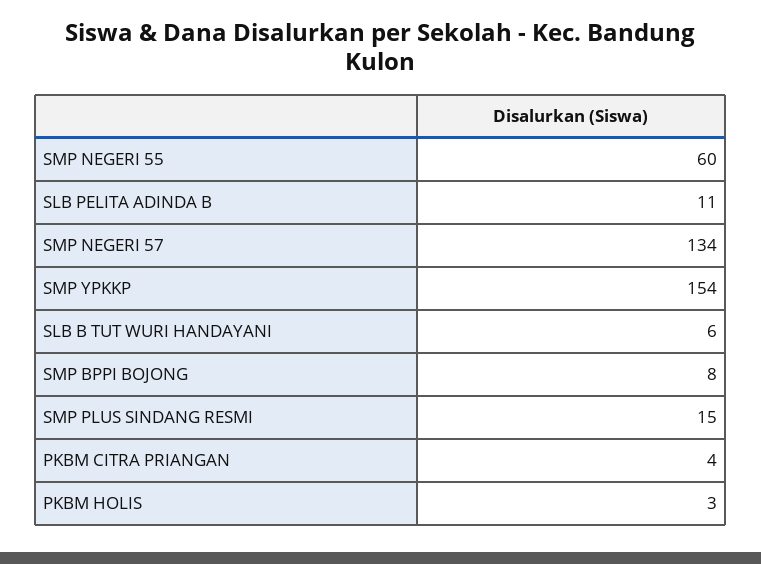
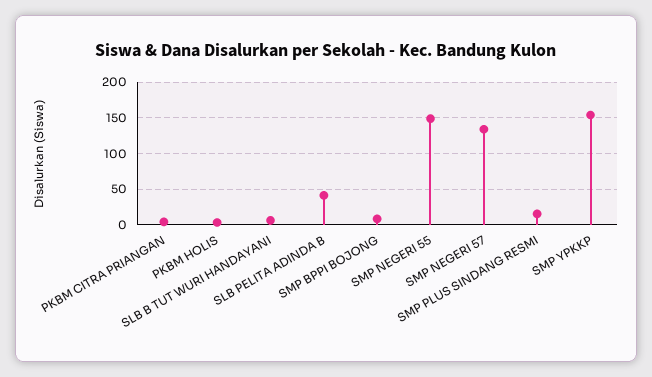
  {
-   "SMP NEGERI 55": 60,
+   "SMP NEGERI 55": 150,
-   "SLB PELITA ADINDA B": 11,
+   "SLB PELITA ADINDA B": 40,
    "SMP NEGERI 57": 134,
    "SMP YPKKP": 154,
    "SLB B TUT WURI HANDAYANI": 6,
    "SMP BPPI BOJONG": 8,
    "SMP PLUS SINDANG RESMI": 15,
    "PKBM CITRA PRIANGAN": 4,
    "PKBM HOLIS": 3
  }

